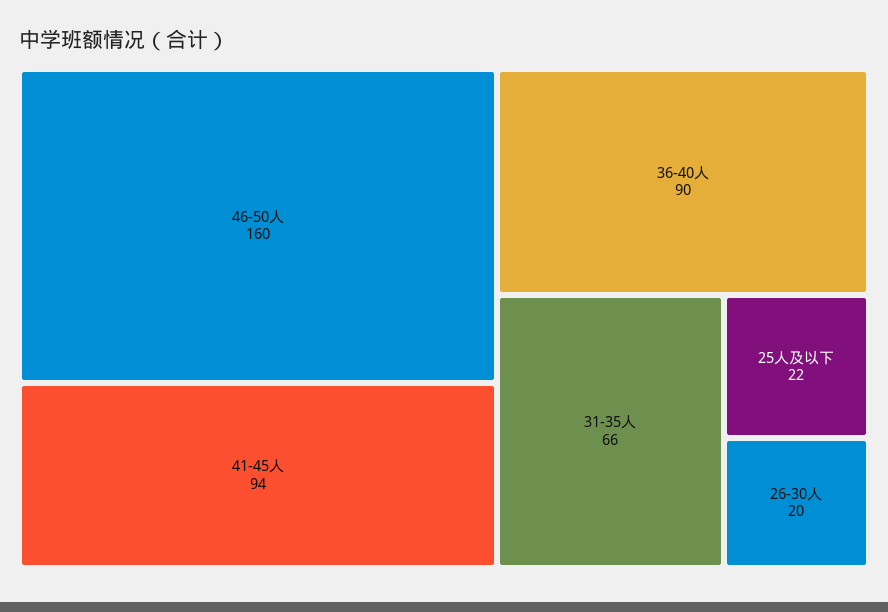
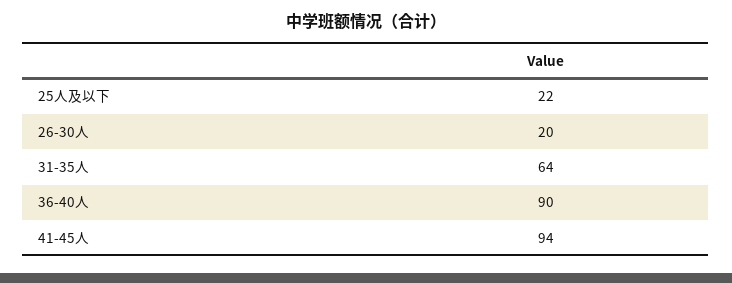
  {
-   "46-50人": 160,
    "41-45人": 94,
    "36-40人": 90,
-   "31-35人": 66,
+   "31-35人": 64,
    "25人及以下": 22,
    "26-30人": 20
  }

